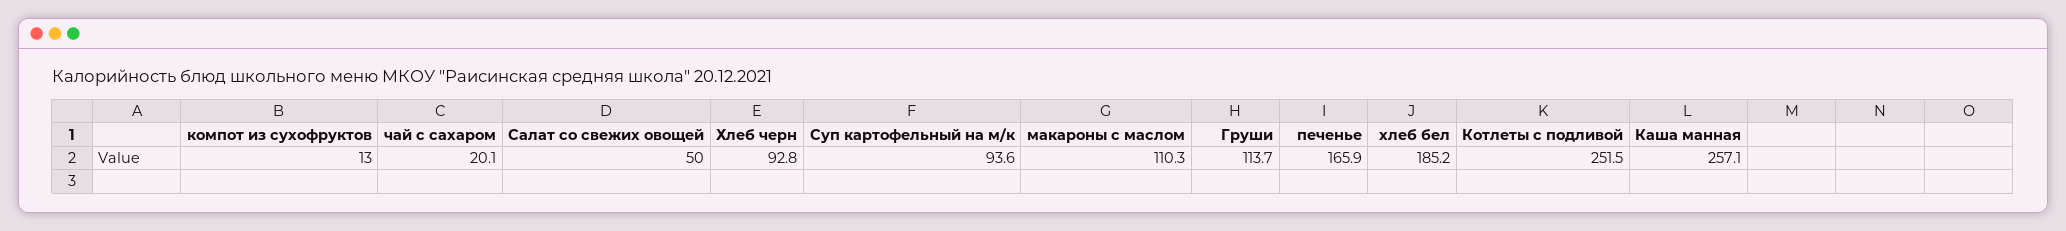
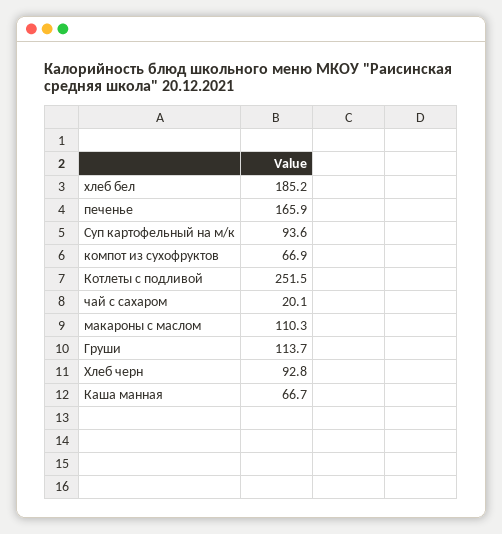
  {
-   "компот из сухофруктов": 13,
+   "компот из сухофруктов": 66.9,
    "чай с сахаром": 20.1,
-   "Салат со свежих овощей": 50,
    "Хлеб черн": 92.8,
    "Суп картофельный на м/к": 93.6,
    "макароны с маслом": 110.3,
    "Груши": 113.7,
    "печенье": 165.9,
    "хлеб бел": 185.2,
    "Котлеты с подливой": 251.5,
-   "Каша манная": 257.1
+   "Каша манная": 66.7
  }

